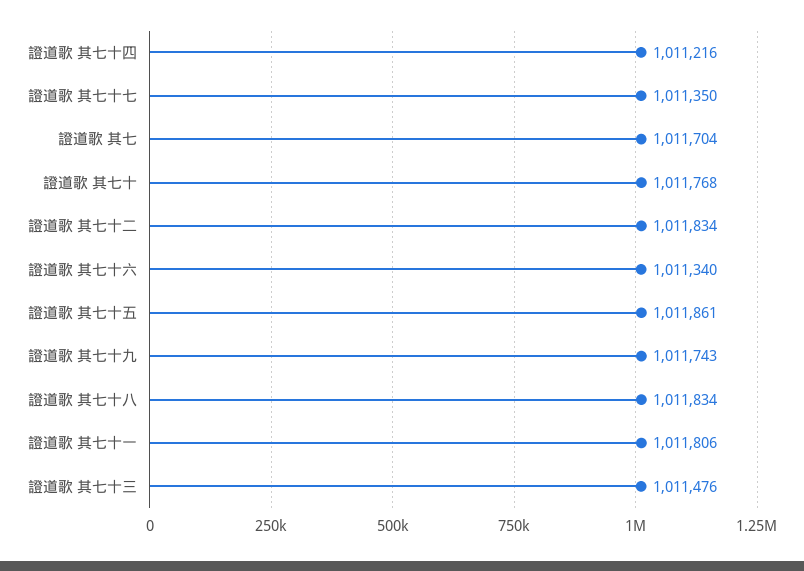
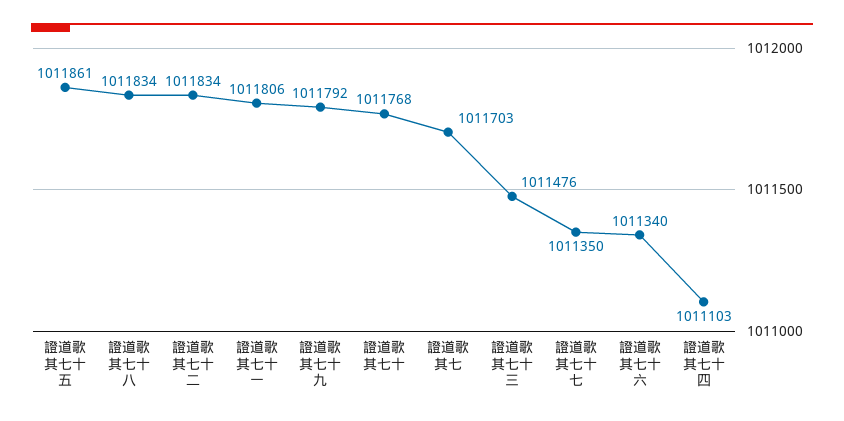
  {
-   "證道歌 其七十四": 1011216,
+   "證道歌 其七十四": 1011103,
    "證道歌 其七十七": 1011350,
-   "證道歌 其七": 1011704,
+   "證道歌 其七": 1011703,
    "證道歌 其七十": 1011768,
    "證道歌 其七十二": 1011834,
    "證道歌 其七十六": 1011340,
    "證道歌 其七十五": 1011861,
-   "證道歌 其七十九": 1011743,
+   "證道歌 其七十九": 1011792,
    "證道歌 其七十八": 1011834,
    "證道歌 其七十一": 1011806,
    "證道歌 其七十三": 1011476
  }

